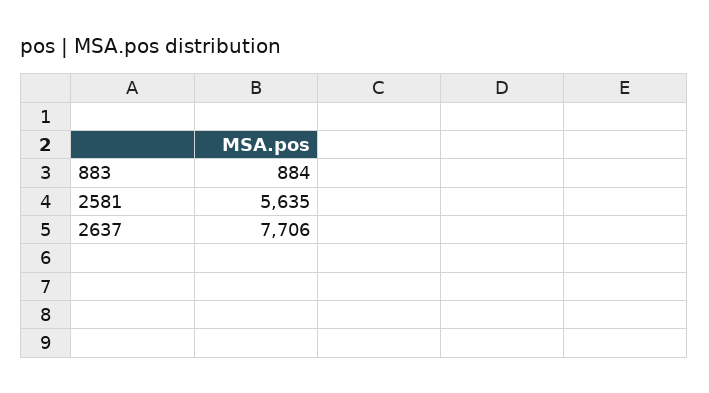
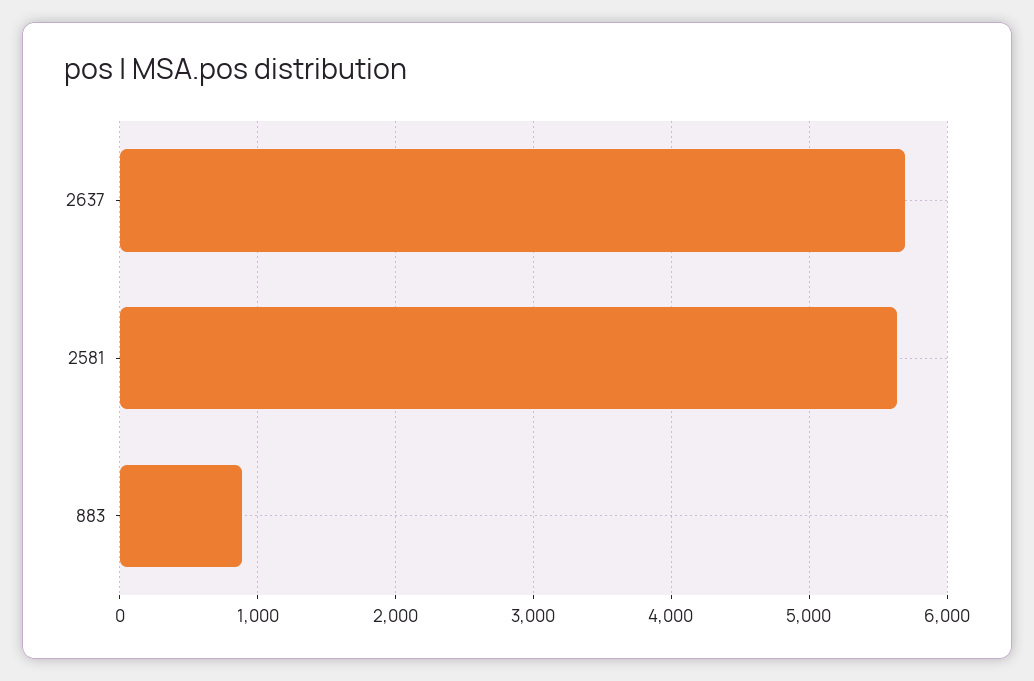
  {
    "883": 884,
    "2581": 5635,
-   "2637": 7706
+   "2637": 5700
  }

